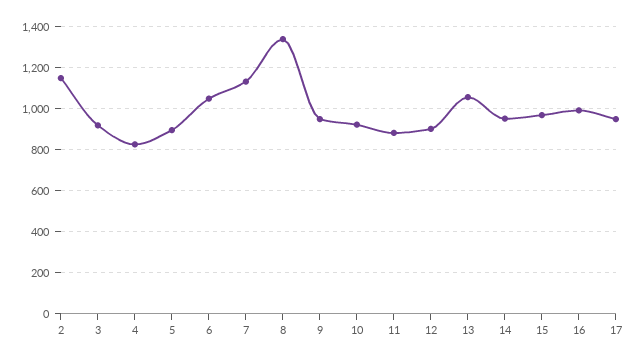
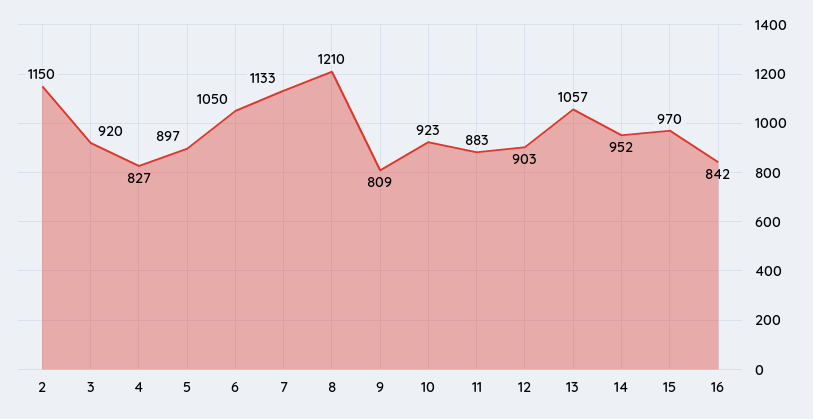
  {
    "2": 1150,
    "3": 920,
    "4": 827,
    "5": 897,
    "6": 1050,
    "7": 1133,
-   "8": 1350,
+   "8": 1210,
-   "9": 950,
+   "9": 809,
    "10": 923,
    "11": 883,
    "12": 903,
    "13": 1057,
    "14": 952,
    "15": 970,
-   "16": 1000,
+   "16": 842
-   "17": 950
  }

